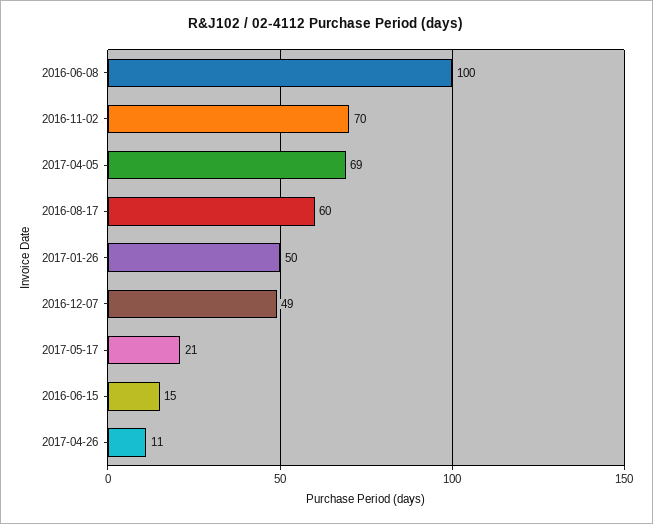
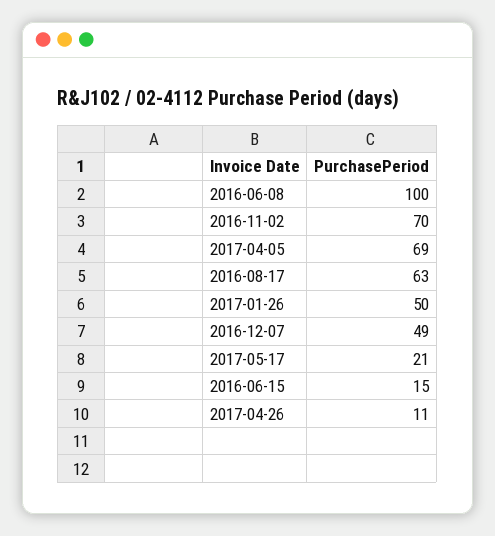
  {
    "2016-06-08": 100,
    "2016-11-02": 70,
    "2017-04-05": 69,
-   "2016-08-17": 60,
+   "2016-08-17": 63,
    "2017-01-26": 50,
    "2016-12-07": 49,
    "2017-05-17": 21,
    "2016-06-15": 15,
    "2017-04-26": 11
  }

